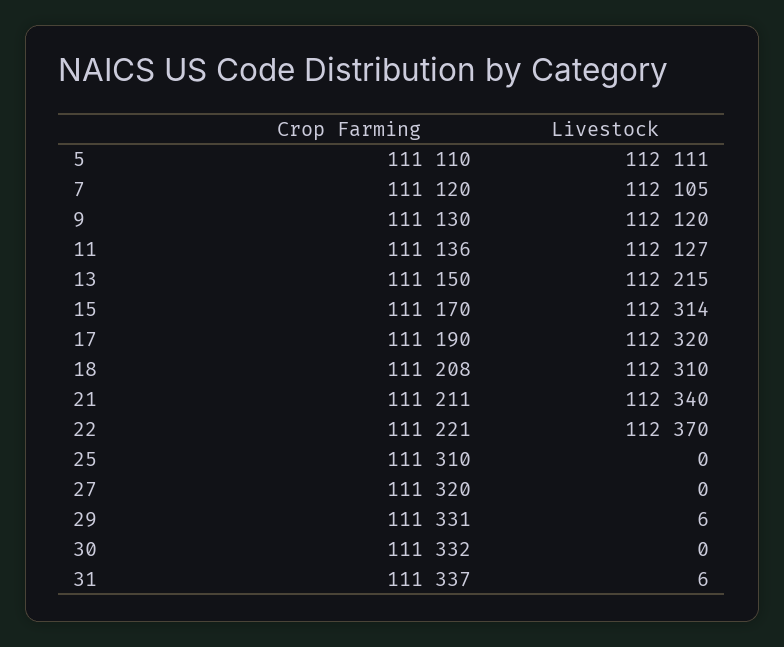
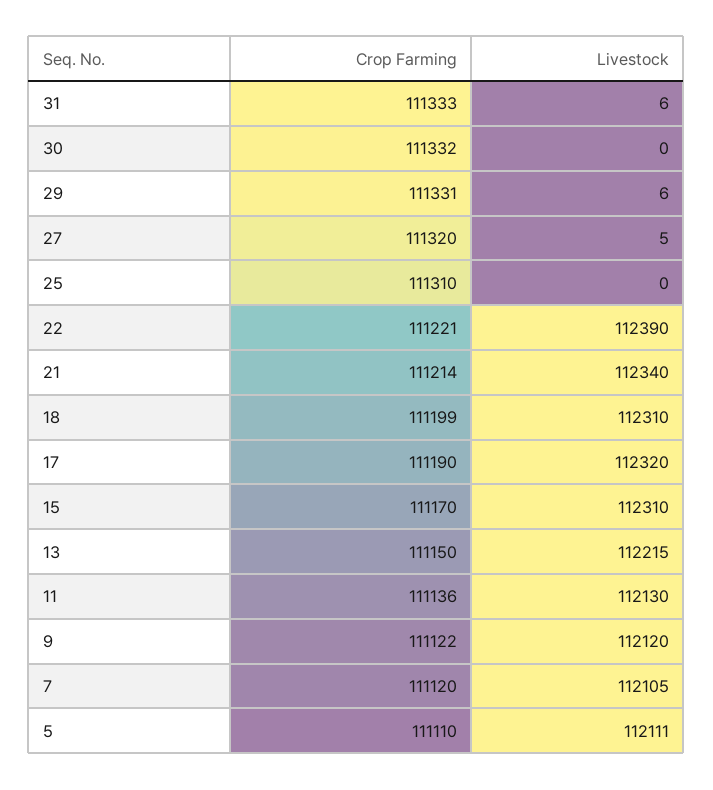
  {
    "Crop Farming": {
      "5": 111110,
      "7": 111120,
-     "9": 111130,
+     "9": 111122,
      "11": 111136,
      "13": 111150,
      "15": 111170,
      "17": 111190,
-     "18": 111208,
+     "18": 111199,
-     "21": 111211,
+     "21": 111214,
      "22": 111221,
      "25": 111310,
      "27": 111320,
      "29": 111331,
      "30": 111332,
-     "31": 111337
+     "31": 111333
    },
    "Livestock": {
      "5": 112111,
      "7": 112105,
      "9": 112120,
-     "11": 112127,
+     "11": 112130,
      "13": 112215,
-     "15": 112314,
+     "15": 112310,
      "17": 112320,
      "18": 112310,
      "21": 112340,
-     "22": 112370,
+     "22": 112390,
      "25": 0,
-     "27": 0,
+     "27": 5,
      "29": 6,
      "30": 0,
      "31": 6
    }
  }

